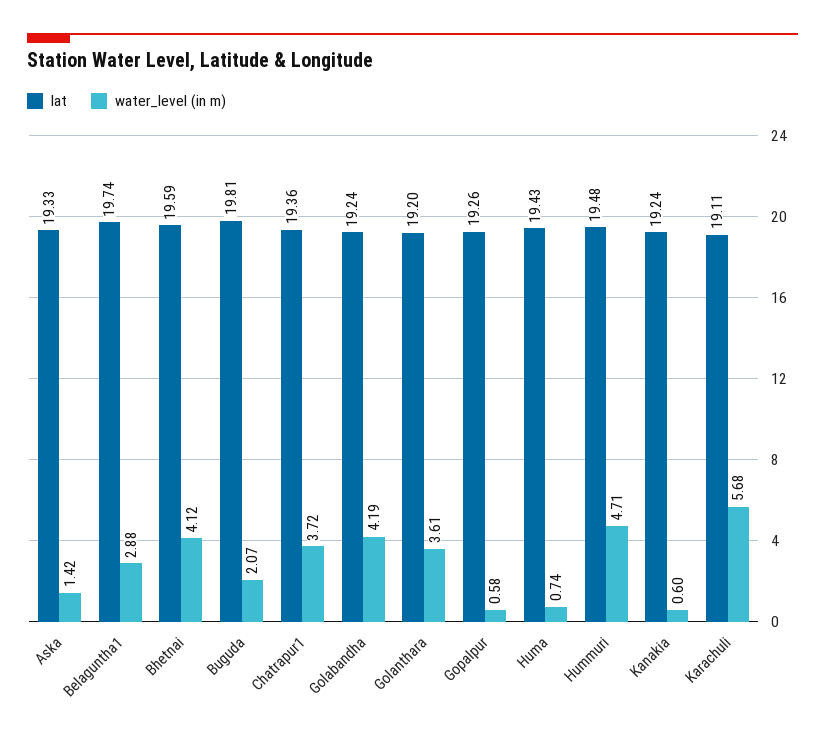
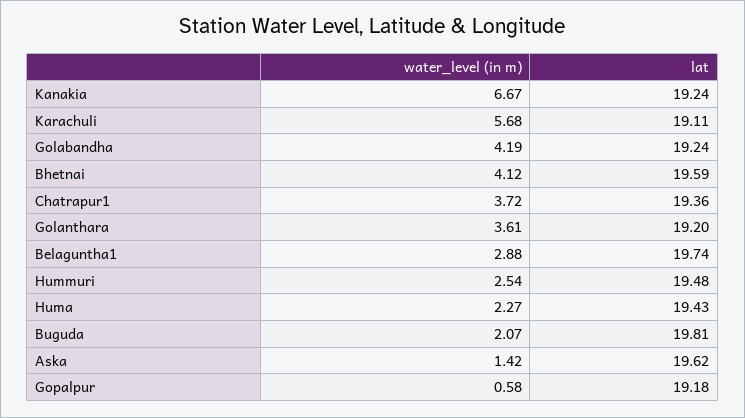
  {
    "lat": {
-     "Aska": 19.33,
+     "Aska": 19.62,
      "Belaguntha1": 19.74,
      "Bhetnai": 19.59,
      "Buguda": 19.81,
      "Chatrapur1": 19.36,
      "Golabandha": 19.24,
      "Golanthara": 19.2,
-     "Gopalpur": 19.26,
+     "Gopalpur": 19.18,
      "Huma": 19.43,
      "Hummuri": 19.48,
      "Kanakia": 19.24,
      "Karachuli": 19.11
    },
    "water_level (in m)": {
      "Aska": 1.42,
      "Belaguntha1": 2.88,
      "Bhetnai": 4.12,
      "Buguda": 2.07,
      "Chatrapur1": 3.72,
      "Golabandha": 4.19,
      "Golanthara": 3.61,
      "Gopalpur": 0.58,
-     "Huma": 0.74,
+     "Huma": 2.27,
-     "Hummuri": 4.71,
+     "Hummuri": 2.54,
-     "Kanakia": 0.6,
+     "Kanakia": 6.67,
      "Karachuli": 5.68
    }
  }

